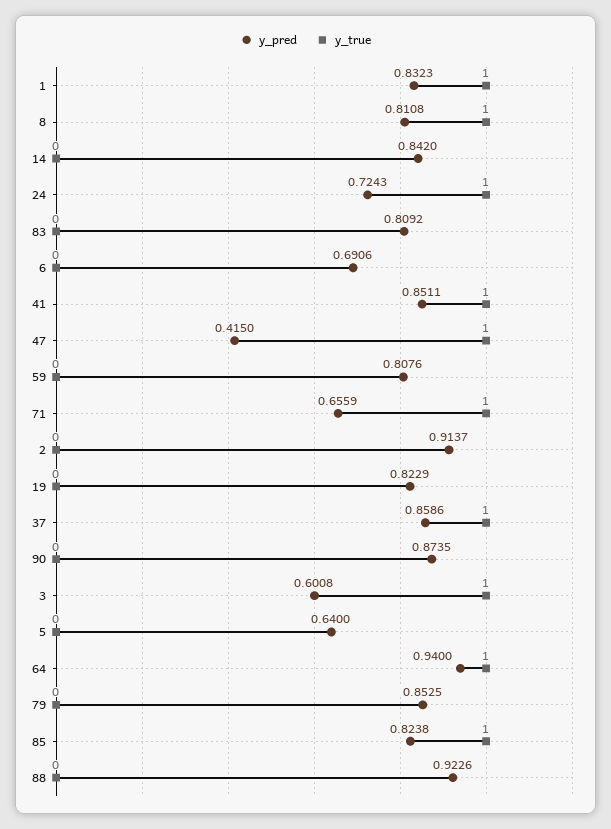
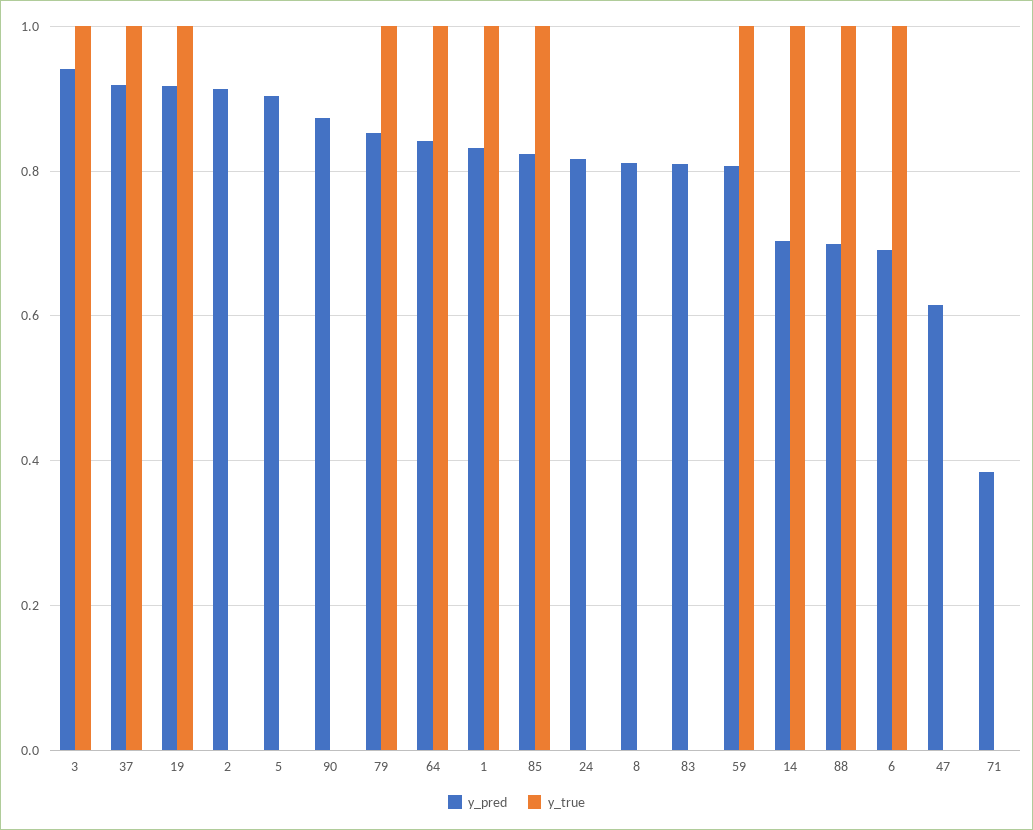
  {
    "y_pred": {
      "1": 0.8323,
      "8": 0.8108,
-     "14": 0.842,
+     "14": 0.7,
-     "24": 0.7243,
+     "24": 0.82,
      "83": 0.8092,
      "6": 0.6906,
-     "41": 0.8511,
-     "47": 0.415,
+     "47": 0.62,
      "59": 0.8076,
-     "71": 0.6559,
+     "71": 0.38,
      "2": 0.9137,
-     "19": 0.8229,
+     "19": 0.92,
-     "37": 0.8586,
+     "37": 0.92,
      "90": 0.8735,
-     "3": 0.6008,
+     "3": 0.94,
-     "5": 0.64,
+     "5": 0.9,
-     "64": 0.94,
+     "64": 0.84,
      "79": 0.8525,
      "85": 0.8238,
-     "88": 0.9226
+     "88": 0.7
    },
    "y_true": {
      "1": 1,
-     "8": 1,
+     "8": 0,
-     "14": 0,
+     "14": 1,
-     "24": 1,
+     "24": 0,
      "83": 0,
-     "6": 0,
+     "6": 1,
-     "41": 1,
-     "47": 1,
+     "47": 0,
-     "59": 0,
+     "59": 1,
-     "71": 1,
+     "71": 0,
      "2": 0,
-     "19": 0,
+     "19": 1,
      "37": 1,
      "90": 0,
      "3": 1,
      "5": 0,
      "64": 1,
-     "79": 0,
+     "79": 1,
      "85": 1,
-     "88": 0
+     "88": 1
    }
  }

